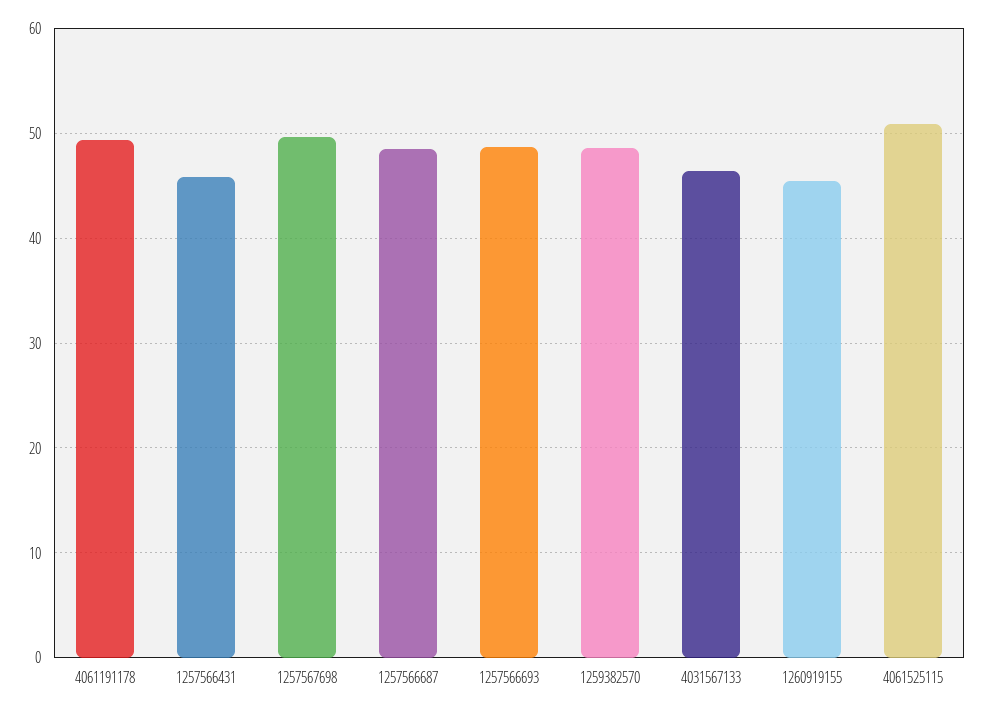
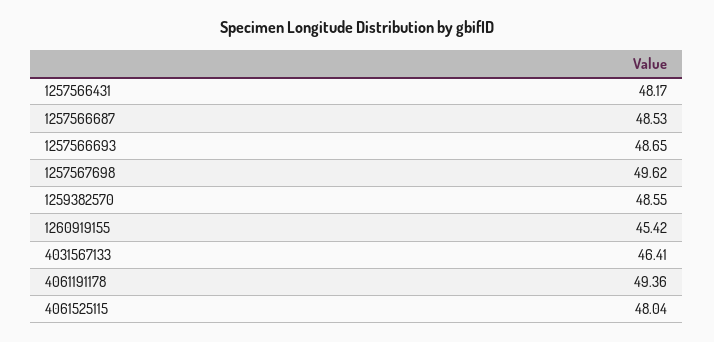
  {
    "4061191178": 49.36,
-   "1257566431": 46,
+   "1257566431": 48.17,
    "1257567698": 49.62,
    "1257566687": 48.53,
    "1257566693": 48.65,
    "1259382570": 48.55,
    "4031567133": 46.41,
    "1260919155": 45.42,
-   "4061525115": 51
+   "4061525115": 48.04
  }

